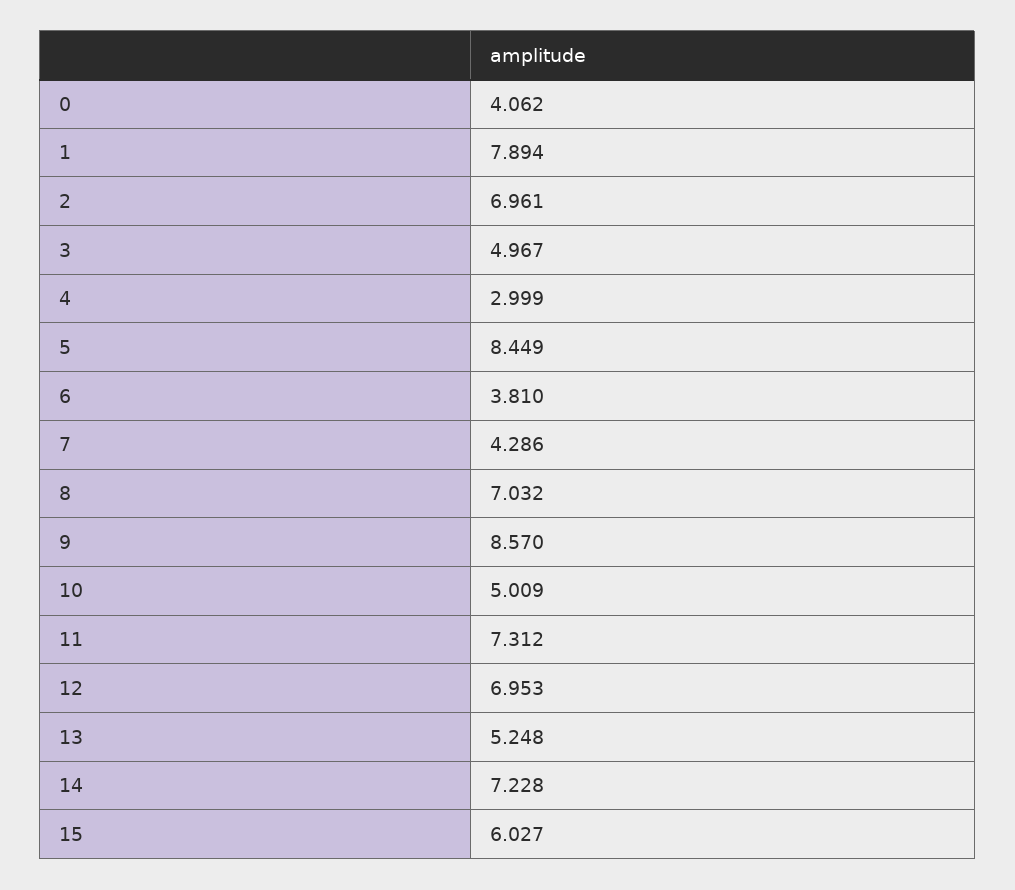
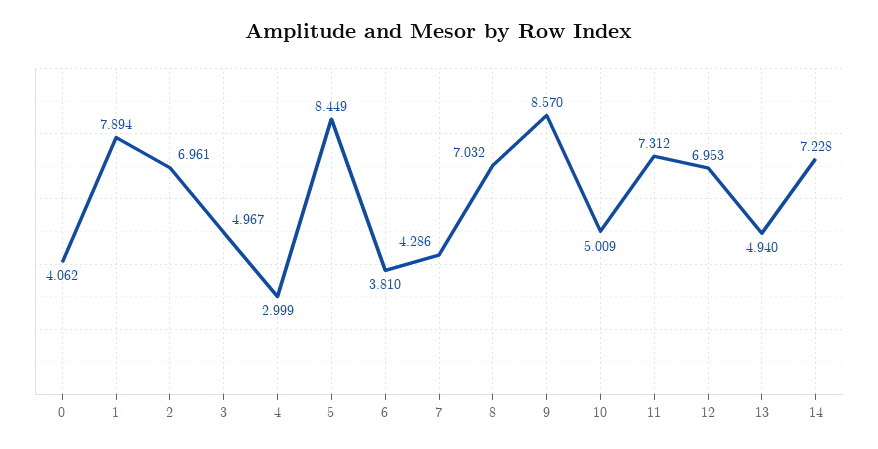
  {
    "0": 4.062,
    "1": 7.894,
    "2": 6.961,
    "3": 4.967,
    "4": 2.999,
    "5": 8.449,
    "6": 3.81,
    "7": 4.286,
    "8": 7.032,
    "9": 8.57,
    "10": 5.009,
    "11": 7.312,
    "12": 6.953,
-   "13": 5.248,
+   "13": 4.94,
-   "14": 7.228,
+   "14": 7.228
-   "15": 6.027
  }

